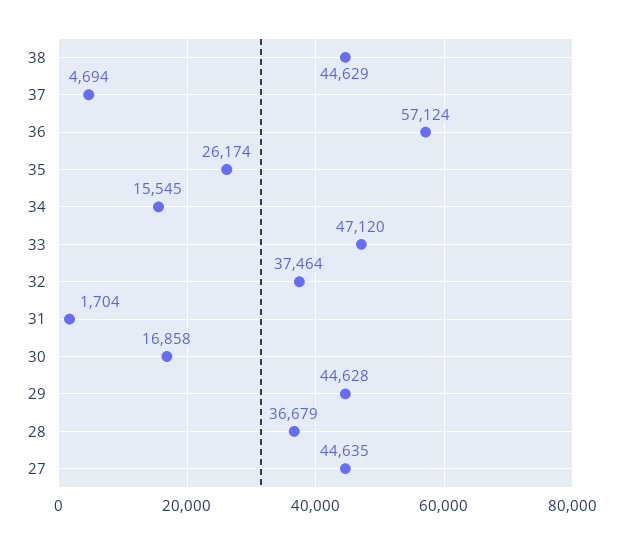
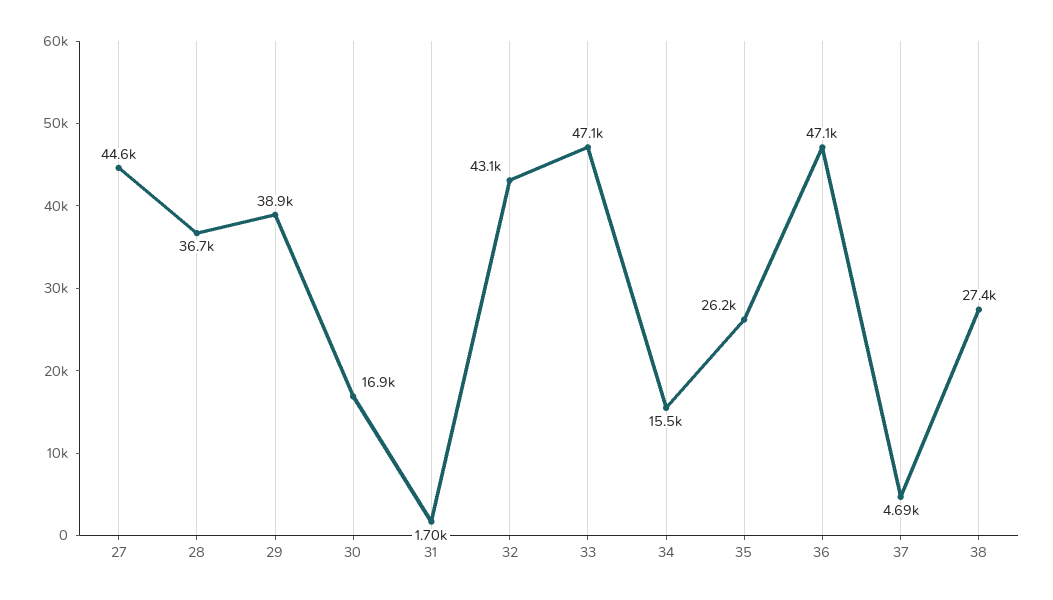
  {
-   "38": 44629,
+   "38": 27400,
    "37": 4694,
-   "36": 57124,
+   "36": 47100,
    "35": 26174,
    "34": 15545,
    "33": 47120,
-   "32": 37464,
+   "32": 43100,
    "31": 1704,
    "30": 16858,
-   "29": 44628,
+   "29": 38900,
    "28": 36679,
    "27": 44635
  }

